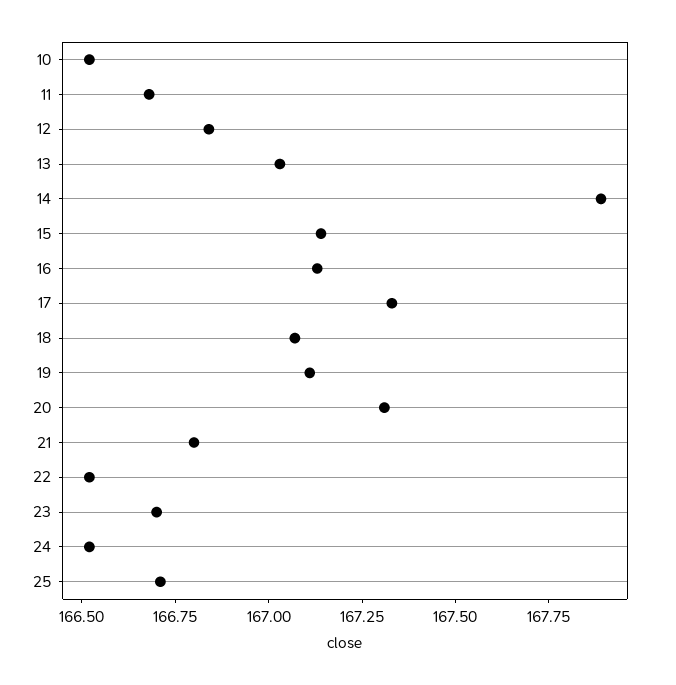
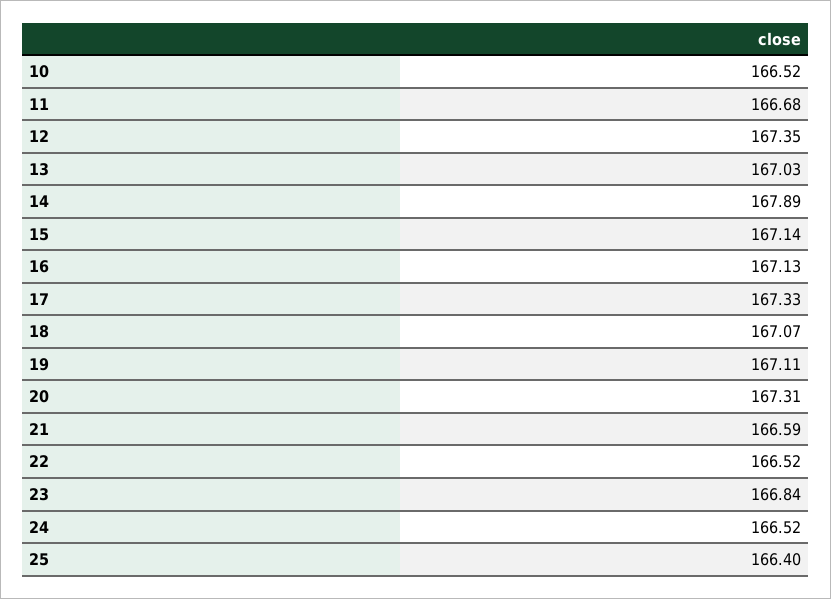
  {
    "10": 166.52,
    "11": 166.68,
-   "12": 166.85,
+   "12": 167.35,
    "13": 167.03,
    "14": 167.89,
    "15": 167.14,
    "16": 167.13,
    "17": 167.33,
    "18": 167.07,
    "19": 167.11,
    "20": 167.31,
-   "21": 166.8,
+   "21": 166.59,
    "22": 166.52,
-   "23": 166.7,
+   "23": 166.84,
    "24": 166.52,
-   "25": 166.7
+   "25": 166.4
  }

